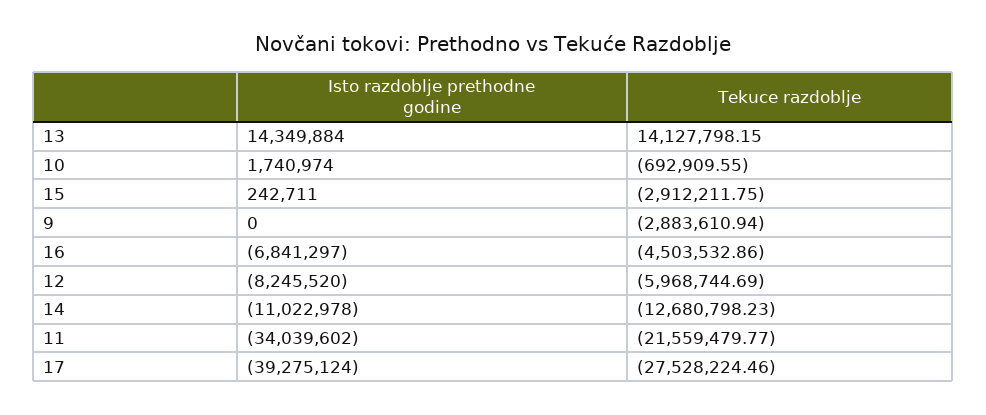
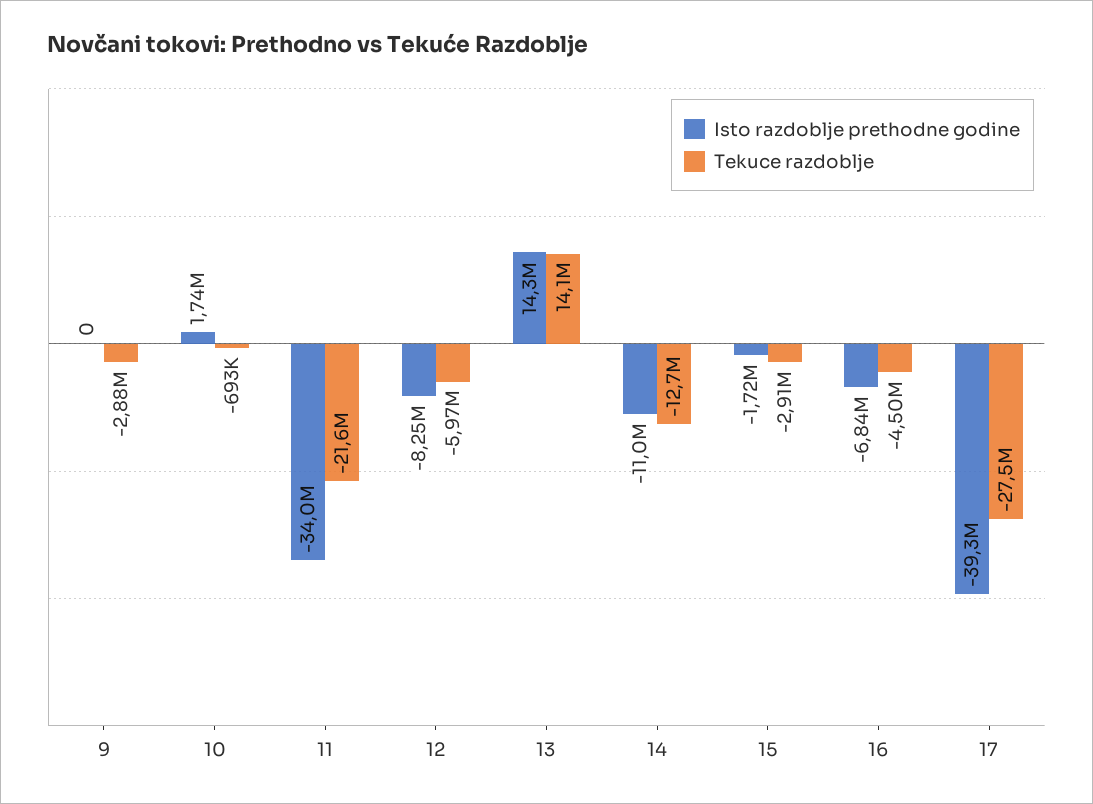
  {
    "Isto razdoblje prethodne godine": {
      "13": 14349884,
      "10": 1740974,
-     "15": 242711,
+     "15": -1720000,
      "9": 0,
      "16": -6841297,
      "12": -8245520,
      "14": -11022978,
      "11": -34039602,
      "17": -39275124
    },
    "Tekuce razdoblje": {
      "13": 14127798.15,
      "10": -692909.55,
      "15": -2912211.75,
      "9": -2883610.94,
      "16": -4503532.86,
      "12": -5968744.69,
      "14": -12680798.23,
      "11": -21559479.77,
      "17": -27528224.46
    }
  }

